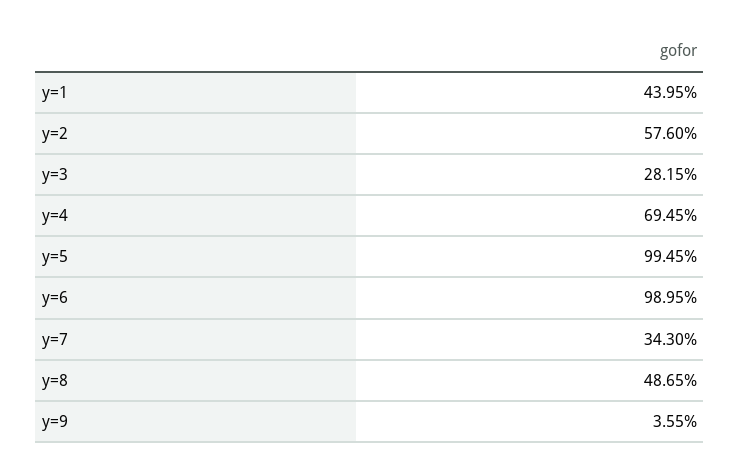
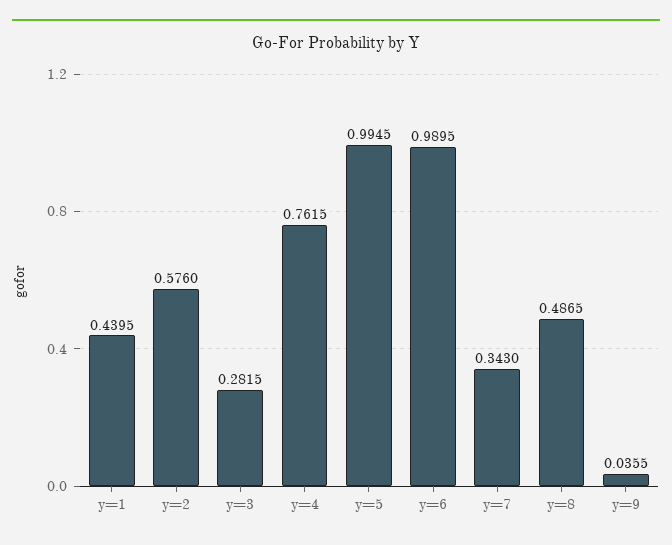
  {
    "y=1": 0.4395,
    "y=2": 0.576,
    "y=3": 0.2815,
-   "y=4": 0.6945,
+   "y=4": 0.7615,
    "y=5": 0.9945,
    "y=6": 0.9895,
    "y=7": 0.343,
    "y=8": 0.4865,
    "y=9": 0.0355
  }

